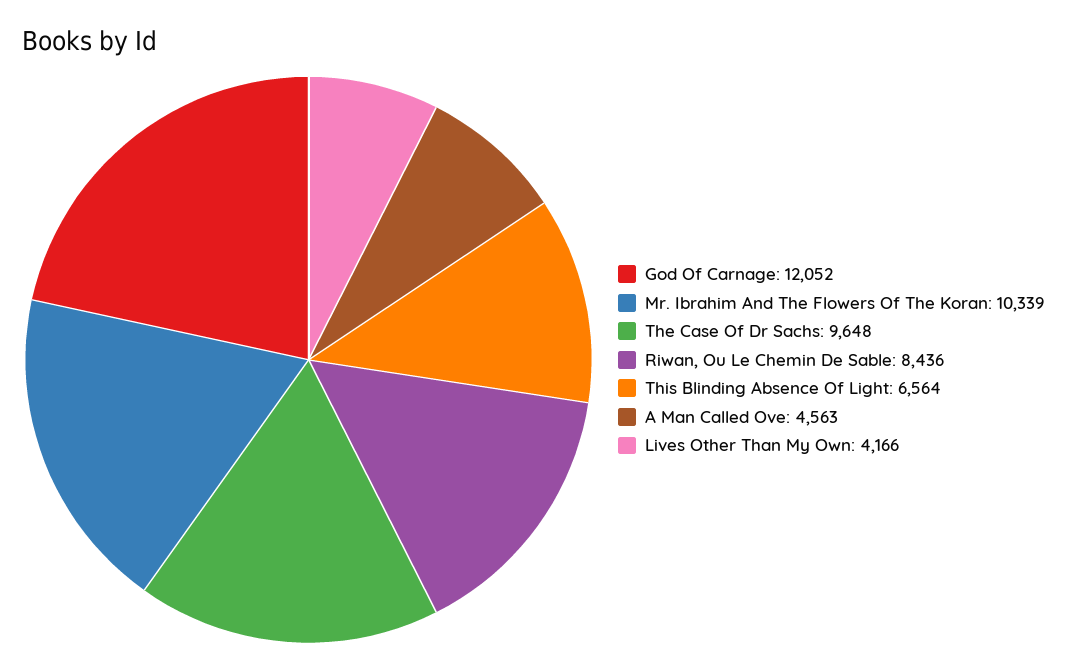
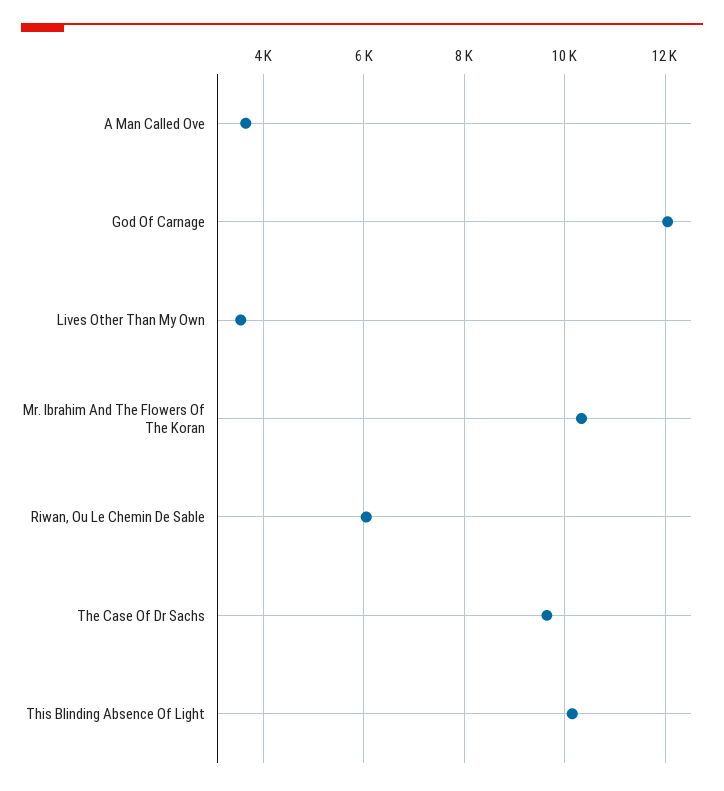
  {
    "God Of Carnage": 12052,
    "Mr. Ibrahim And The Flowers Of The Koran": 10339,
    "The Case Of Dr Sachs": 9648,
-   "Riwan, Ou Le Chemin De Sable": 8436,
+   "Riwan, Ou Le Chemin De Sable": 6000,
-   "This Blinding Absence Of Light": 6564,
+   "This Blinding Absence Of Light": 10200,
-   "A Man Called Ove": 4563,
+   "A Man Called Ove": 3600,
-   "Lives Other Than My Own": 4166
+   "Lives Other Than My Own": 3600
  }

